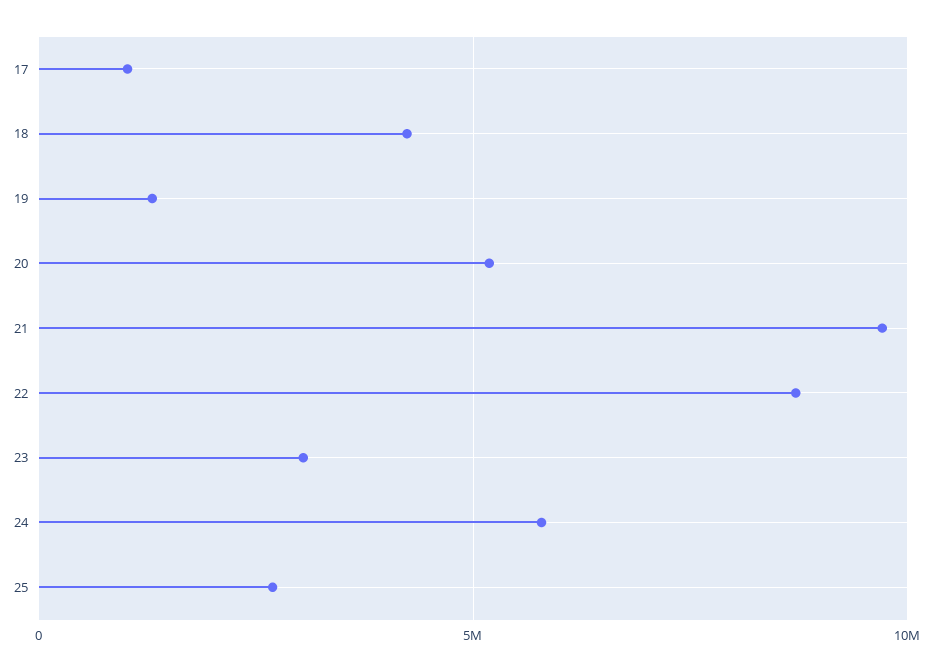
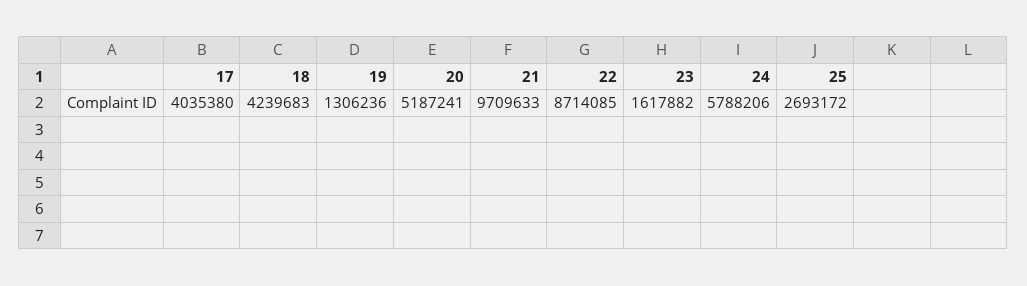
  {
-   "17": 1000000,
+   "17": 4035380,
    "18": 4239683,
    "19": 1306236,
    "20": 5187241,
    "21": 9709633,
    "22": 8714085,
-   "23": 3000000,
+   "23": 1617882,
    "24": 5788206,
    "25": 2693172
  }

